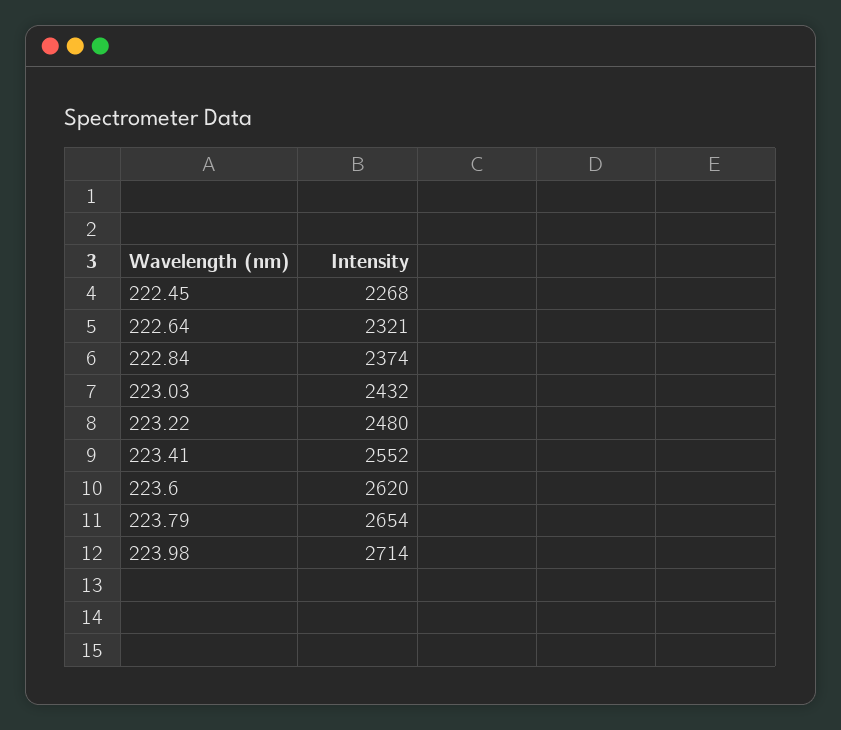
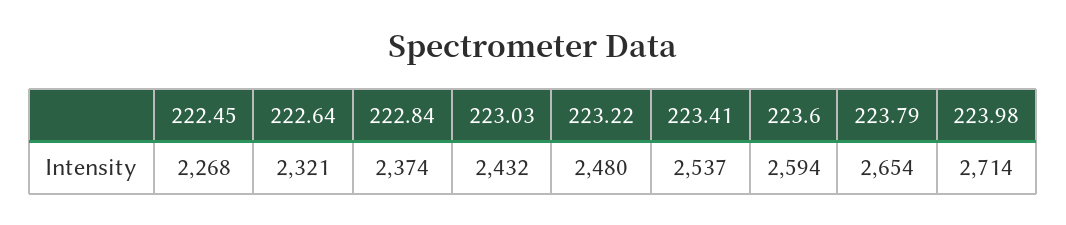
  {
    "222.45": 2268,
    "222.64": 2321,
    "222.84": 2374,
    "223.03": 2432,
    "223.22": 2480,
-   "223.41": 2552,
+   "223.41": 2537,
-   "223.6": 2620,
+   "223.6": 2594,
    "223.79": 2654,
    "223.98": 2714
  }

